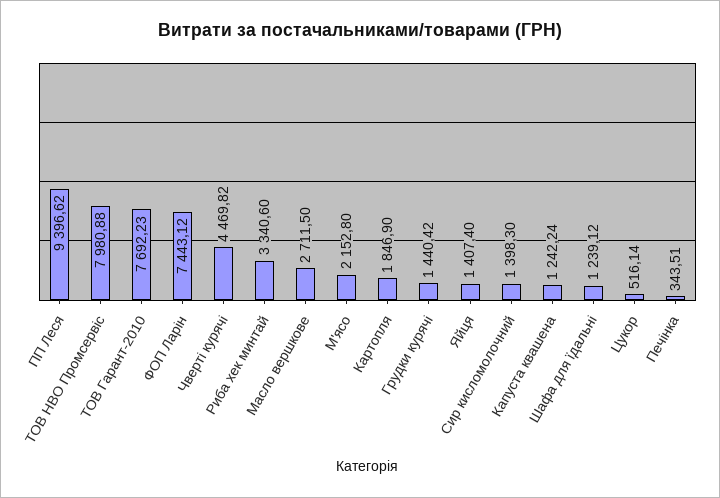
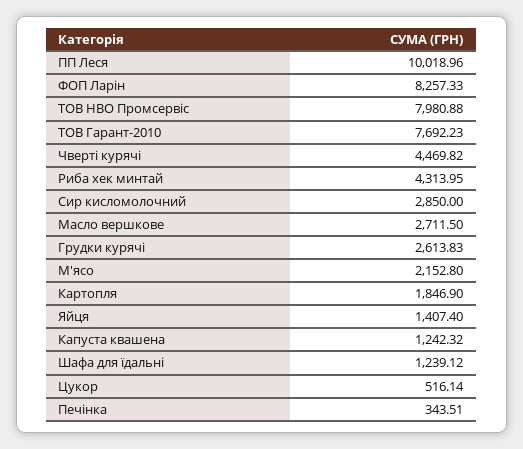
  {
-   "ПП Леся": 9396.62,
+   "ПП Леся": 10018.96,
    "ТОВ НВО Промсервіс": 7980.88,
    "ТОВ Гарант-2010": 7692.23,
-   "ФОП Ларін": 7443.12,
+   "ФОП Ларін": 8257.33,
    "Чверті курячі": 4469.82,
-   "Риба хек минтай": 3340.6,
+   "Риба хек минтай": 4313.95,
    "Масло вершкове": 2711.5,
    "М'ясо": 2152.8,
    "Картопля": 1846.9,
-   "Грудки курячі": 1440.42,
+   "Грудки курячі": 2613.83,
    "Яйця": 1407.4,
-   "Сир кисломолочний": 1398.3,
+   "Сир кисломолочний": 2850,
-   "Капуста квашена": 1242.24,
+   "Капуста квашена": 1242.32,
    "Шафа для їдальні": 1239.12,
    "Цукор": 516.14,
    "Печінка": 343.51
  }

